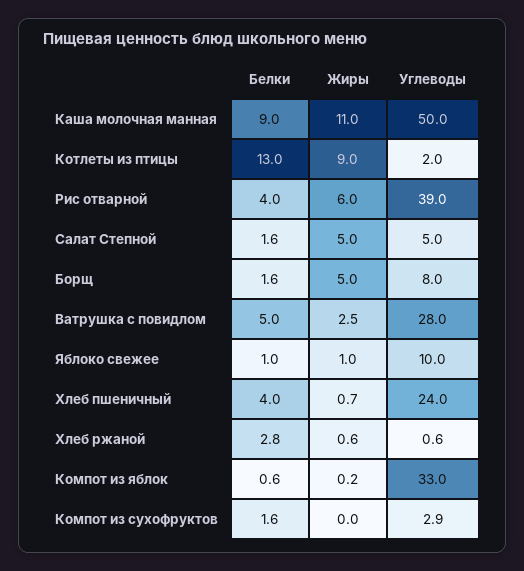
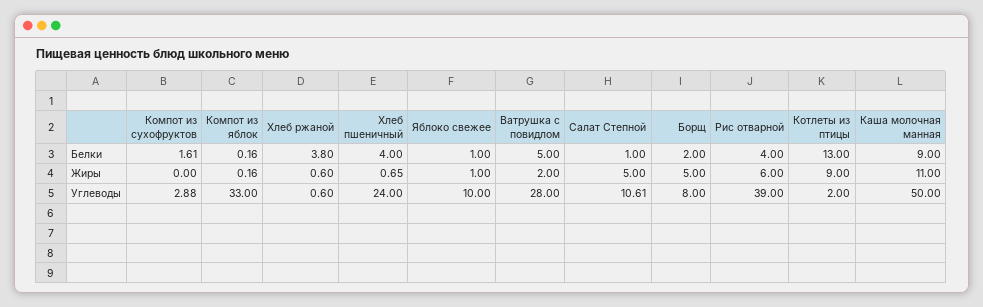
  {
    "Белки": {
      "Каша молочная манная": 9,
      "Котлеты из птицы": 13,
      "Рис отварной": 4,
-     "Салат Степной": 1.6,
+     "Салат Степной": 1,
-     "Борщ": 1.6,
+     "Борщ": 2,
      "Ватрушка с повидлом": 5,
      "Яблоко свежее": 1,
      "Хлеб пшеничный": 4,
-     "Хлеб ржаной": 2.8,
+     "Хлеб ржаной": 3.8,
-     "Компот из яблок": 0.6,
+     "Компот из яблок": 0.16,
      "Компот из сухофруктов": 1.61
    },
    "Жиры": {
      "Каша молочная манная": 11,
      "Котлеты из птицы": 9,
      "Рис отварной": 6,
      "Салат Степной": 5,
      "Борщ": 5,
-     "Ватрушка с повидлом": 2.5,
+     "Ватрушка с повидлом": 2,
      "Яблоко свежее": 1,
      "Хлеб пшеничный": 0.65,
      "Хлеб ржаной": 0.6,
      "Компот из яблок": 0.16,
      "Компот из сухофруктов": 0
    },
    "Углеводы": {
      "Каша молочная манная": 50,
      "Котлеты из птицы": 2,
      "Рис отварной": 39,
-     "Салат Степной": 5,
+     "Салат Степной": 10.61,
      "Борщ": 8,
      "Ватрушка с повидлом": 28,
      "Яблоко свежее": 10,
      "Хлеб пшеничный": 24,
      "Хлеб ржаной": 0.6,
      "Компот из яблок": 33,
      "Компот из сухофруктов": 2.88
    }
  }

